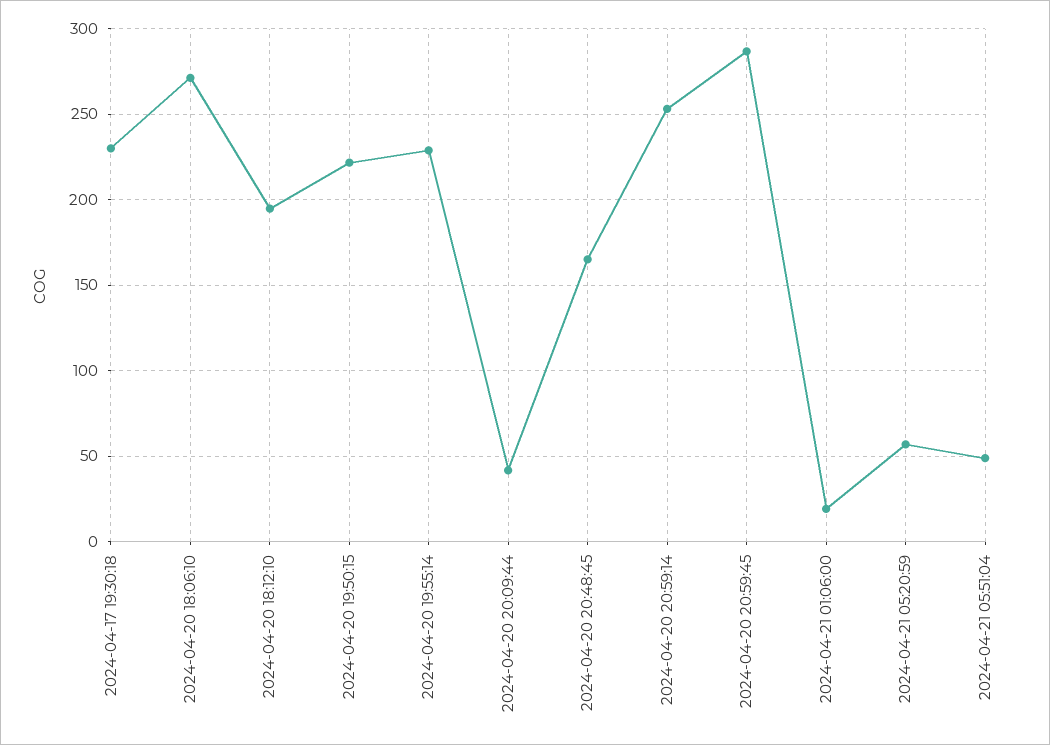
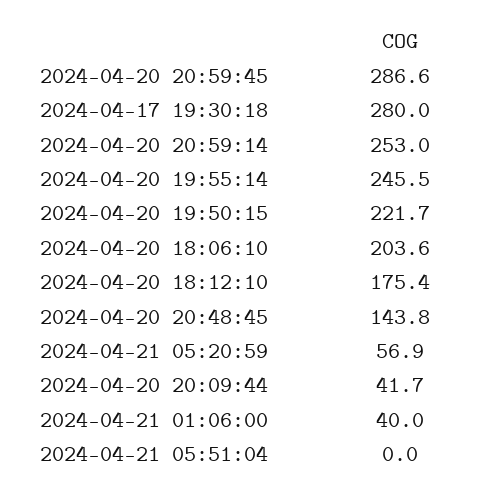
  {
-   "2024-04-17 19:30:18": 230,
+   "2024-04-17 19:30:18": 280,
-   "2024-04-20 18:06:10": 270,
+   "2024-04-20 18:06:10": 203.6,
-   "2024-04-20 18:12:10": 195,
+   "2024-04-20 18:12:10": 175.4,
    "2024-04-20 19:50:15": 221.7,
-   "2024-04-20 19:55:14": 230,
+   "2024-04-20 19:55:14": 245.5,
    "2024-04-20 20:09:44": 41.7,
-   "2024-04-20 20:48:45": 165,
+   "2024-04-20 20:48:45": 143.8,
    "2024-04-20 20:59:14": 253,
    "2024-04-20 20:59:45": 286.6,
-   "2024-04-21 01:06:00": 20,
+   "2024-04-21 01:06:00": 40,
    "2024-04-21 05:20:59": 56.9,
-   "2024-04-21 05:51:04": 50
+   "2024-04-21 05:51:04": 0
  }

